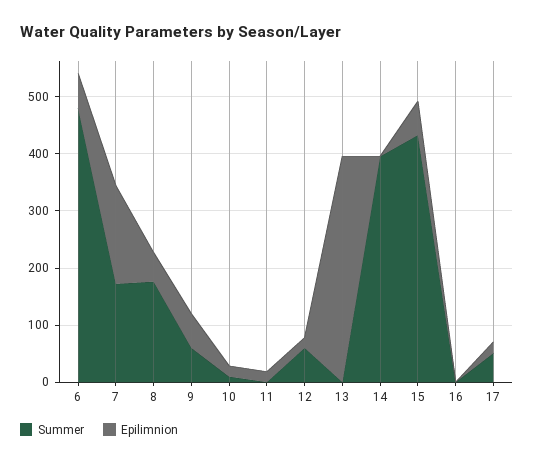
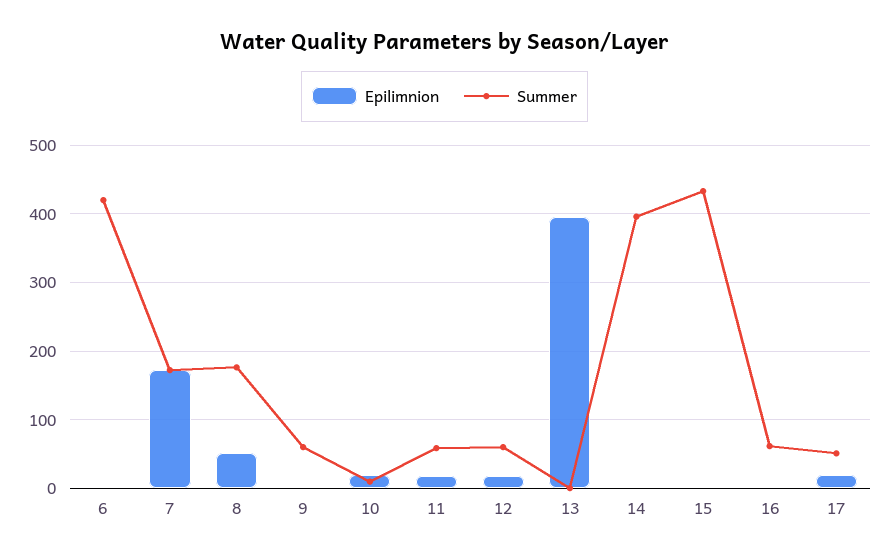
  {
    "Summer": {
-     "6": 480,
+     "6": 420,
      "7": 170,
      "8": 180,
      "9": 60,
      "10": 10,
-     "11": 0,
+     "11": 60,
      "12": 60,
      "13": 0,
      "14": 400,
      "15": 430,
-     "16": 0,
+     "16": 60,
      "17": 50
    },
    "Epilimnion": {
-     "6": 60,
+     "6": 0,
      "7": 170,
      "8": 50,
-     "9": 60,
+     "9": 0,
      "10": 20,
      "11": 20,
      "12": 20,
      "13": 400,
      "14": 0,
-     "15": 60,
+     "15": 0,
      "16": 0,
      "17": 20
    }
  }

